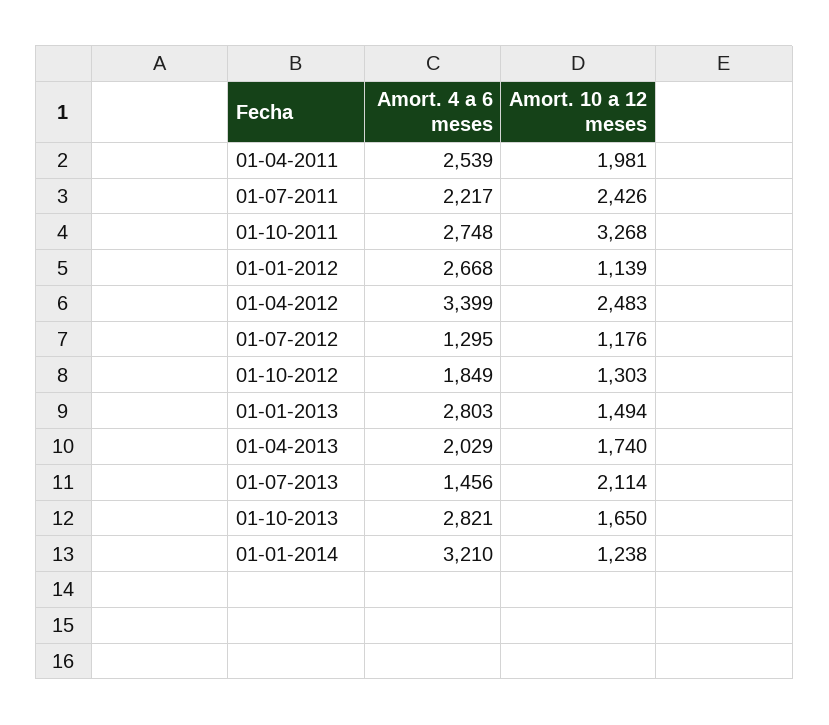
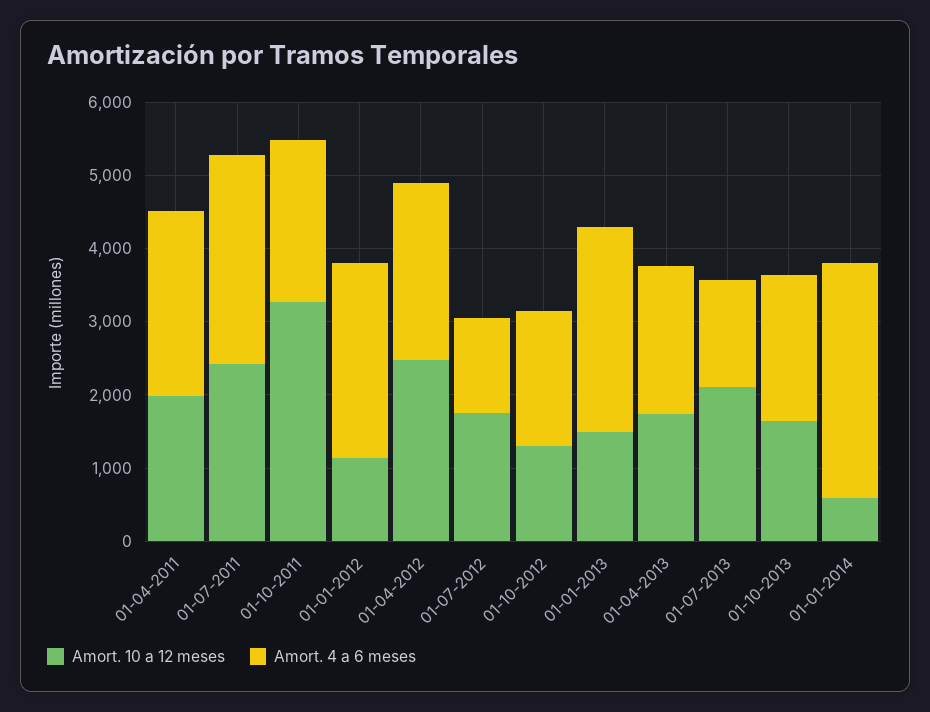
  {
    "Amort. 4 a 6 meses": {
      "01-04-2011": 2539,
-     "01-07-2011": 2217,
+     "01-07-2011": 2800,
-     "01-10-2011": 2748,
+     "01-10-2011": 2200,
      "01-01-2012": 2668,
-     "01-04-2012": 3399,
+     "01-04-2012": 2400,
      "01-07-2012": 1295,
      "01-10-2012": 1849,
      "01-01-2013": 2803,
      "01-04-2013": 2029,
      "01-07-2013": 1456,
-     "01-10-2013": 2821,
+     "01-10-2013": 2000,
      "01-01-2014": 3210
    },
    "Amort. 10 a 12 meses": {
      "01-04-2011": 1981,
      "01-07-2011": 2426,
      "01-10-2011": 3268,
      "01-01-2012": 1139,
      "01-04-2012": 2483,
-     "01-07-2012": 1176,
+     "01-07-2012": 1800,
      "01-10-2012": 1303,
      "01-01-2013": 1494,
      "01-04-2013": 1740,
      "01-07-2013": 2114,
      "01-10-2013": 1650,
-     "01-01-2014": 1238
+     "01-01-2014": 600
    }
  }

